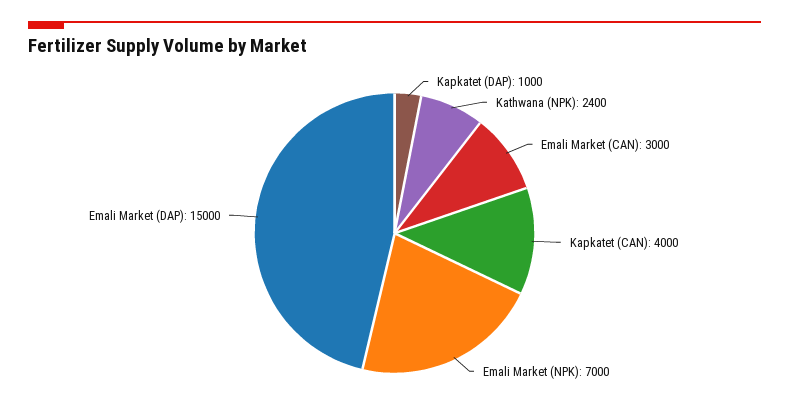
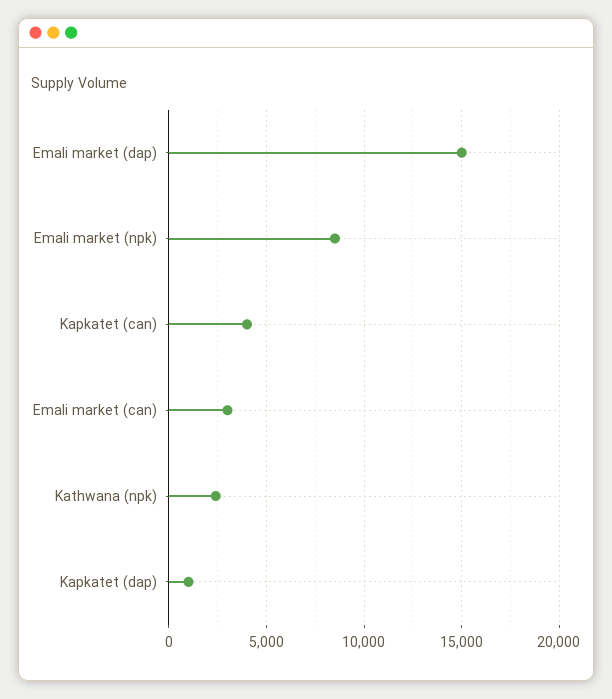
  {
    "Kapkatet (DAP)": 1000,
    "Kathwana (NPK)": 2400,
    "Emali Market (CAN)": 3000,
    "Kapkatet (CAN)": 4000,
-   "Emali Market (NPK)": 7000,
+   "Emali Market (NPK)": 8500,
    "Emali Market (DAP)": 15000
  }

